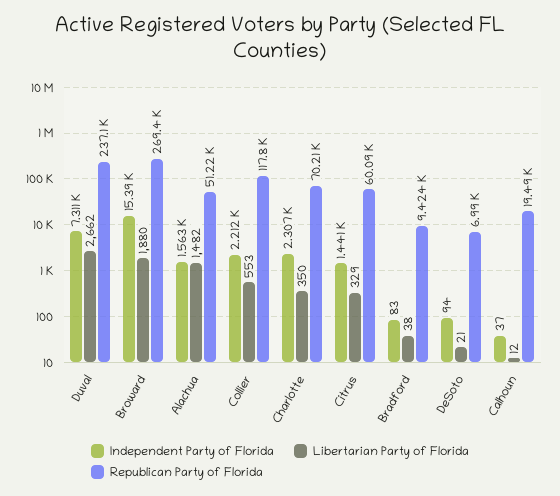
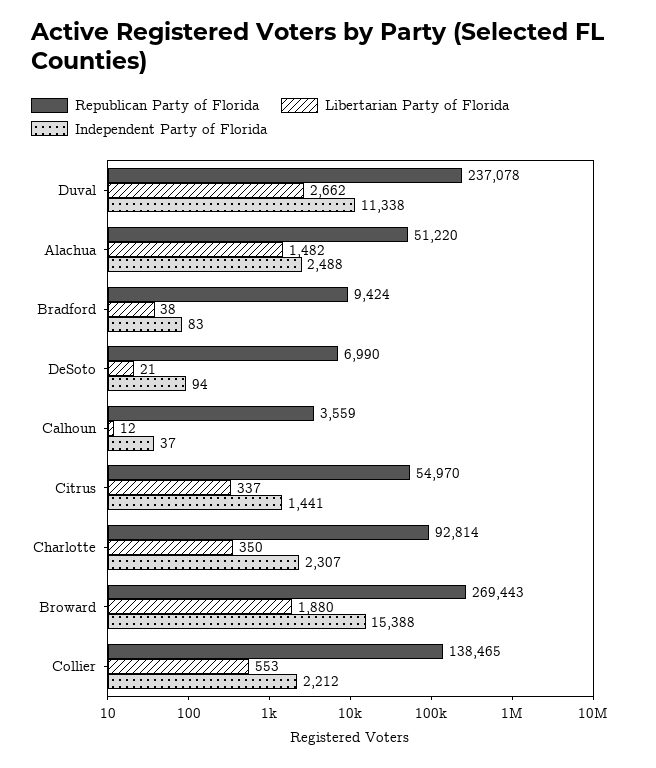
  {
    "Independent Party of Florida": {
-     "Duval": 7311,
+     "Duval": 11338,
      "Broward": 15388,
-     "Alachua": 1563,
+     "Alachua": 2488,
      "Collier": 2212,
      "Charlotte": 2307,
      "Citrus": 1441,
      "Bradford": 83,
      "DeSoto": 94,
      "Calhoun": 37
    },
    "Libertarian Party of Florida": {
      "Duval": 2662,
      "Broward": 1880,
      "Alachua": 1482,
      "Collier": 553,
      "Charlotte": 350,
-     "Citrus": 329,
+     "Citrus": 337,
      "Bradford": 38,
      "DeSoto": 21,
      "Calhoun": 12
    },
    "Republican Party of Florida": {
      "Duval": 237078,
      "Broward": 269443,
      "Alachua": 51220,
-     "Collier": 117800,
+     "Collier": 138465,
-     "Charlotte": 70210,
+     "Charlotte": 92814,
-     "Citrus": 60090,
+     "Citrus": 54970,
      "Bradford": 9424,
      "DeSoto": 6990,
-     "Calhoun": 19490
+     "Calhoun": 3559
    }
  }

